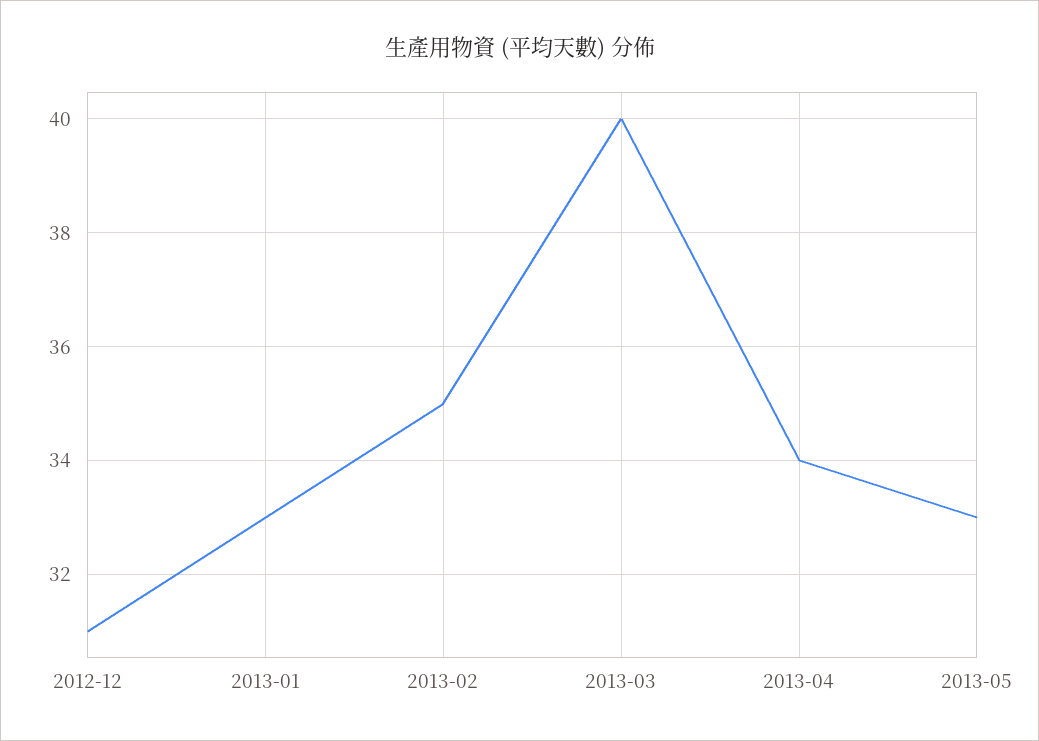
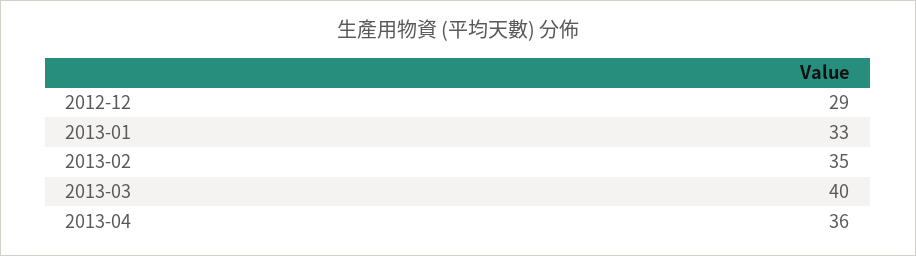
  {
-   "2012-12": 31,
+   "2012-12": 29,
    "2013-01": 33,
    "2013-02": 35,
    "2013-03": 40,
-   "2013-04": 34,
+   "2013-04": 36
-   "2013-05": 33
  }

